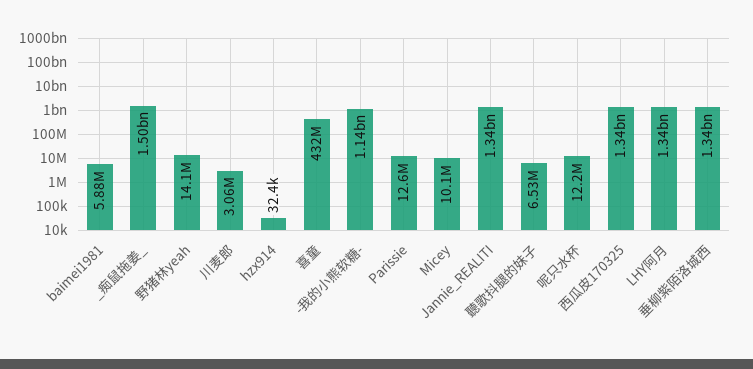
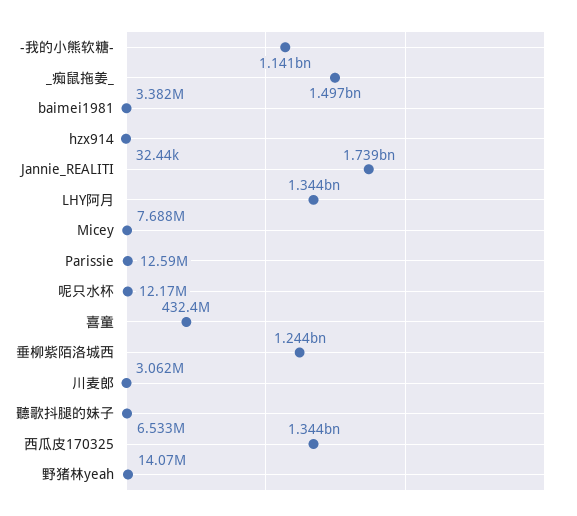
  {
-   "baimei1981": 5880000,
+   "baimei1981": 3382000,
    "_痴鼠拖姜_": 1497000000,
    "野猪林yeah": 14070000,
    "川麦郎": 3062000,
    "hzx914": 32440,
    "喜童": 432400000,
    "-我的小熊软糖-": 1141000000,
    "Parissie": 12590000,
-   "Micey": 10100000,
+   "Micey": 7688000,
-   "Jannie_REALITI": 1340000000,
+   "Jannie_REALITI": 1739000000,
    "聽歌抖腿的妹子": 6533000,
    "呢只水杯": 12170000,
    "西瓜皮170325": 1344000000,
    "LHY阿月": 1344000000,
-   "垂柳紫陌洛城西": 1340000000
+   "垂柳紫陌洛城西": 1244000000
  }

